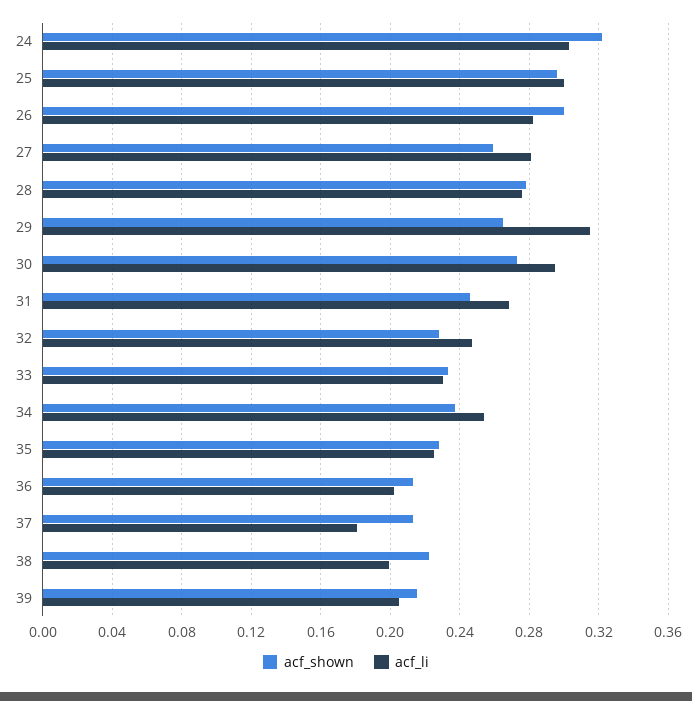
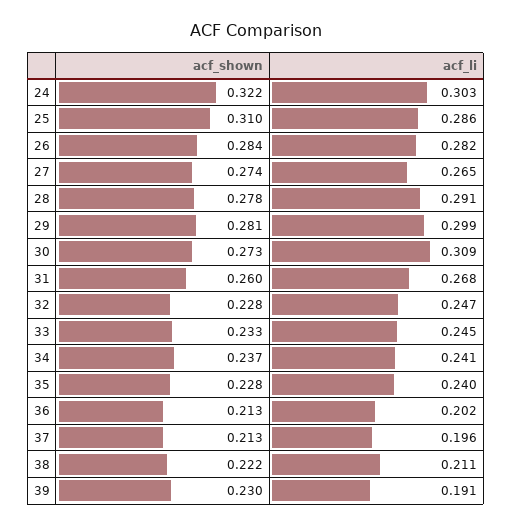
  {
    "acf_shown": {
      "24": 0.322,
-     "25": 0.295,
+     "25": 0.31,
-     "26": 0.3,
+     "26": 0.284,
-     "27": 0.26,
+     "27": 0.274,
      "28": 0.278,
-     "29": 0.265,
+     "29": 0.281,
      "30": 0.273,
-     "31": 0.245,
+     "31": 0.26,
      "32": 0.228,
      "33": 0.233,
      "34": 0.237,
      "35": 0.228,
      "36": 0.213,
      "37": 0.213,
      "38": 0.222,
-     "39": 0.215
+     "39": 0.23
    },
    "acf_li": {
      "24": 0.303,
-     "25": 0.3,
+     "25": 0.286,
      "26": 0.282,
-     "27": 0.28,
+     "27": 0.265,
-     "28": 0.275,
+     "28": 0.291,
-     "29": 0.315,
+     "29": 0.299,
-     "30": 0.295,
+     "30": 0.309,
      "31": 0.268,
      "32": 0.247,
-     "33": 0.23,
+     "33": 0.245,
-     "34": 0.255,
+     "34": 0.241,
-     "35": 0.225,
+     "35": 0.24,
      "36": 0.202,
-     "37": 0.18,
+     "37": 0.196,
-     "38": 0.2,
+     "38": 0.211,
-     "39": 0.205
+     "39": 0.191
    }
  }

